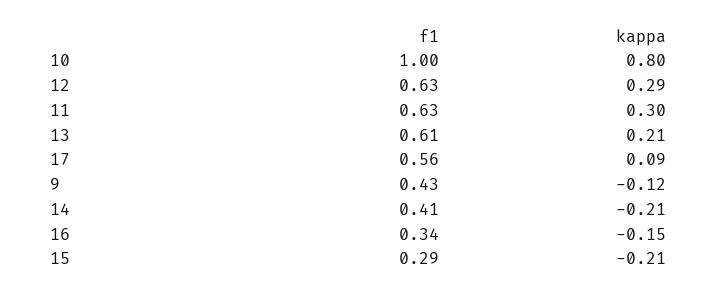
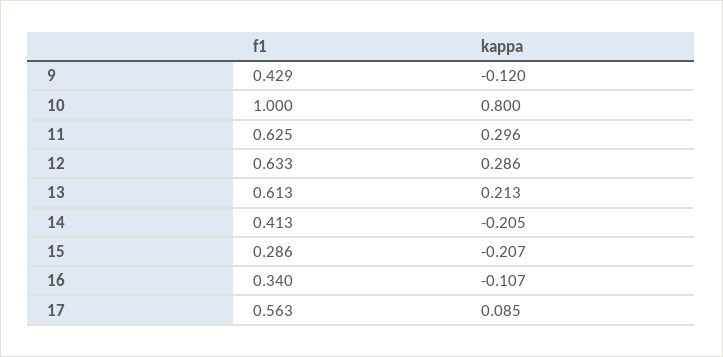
  {
    "f1": {
      "10": 1,
      "12": 0.633,
      "11": 0.625,
      "13": 0.613,
      "17": 0.563,
      "9": 0.429,
      "14": 0.413,
      "16": 0.34,
      "15": 0.286
    },
    "kappa": {
      "10": 0.8,
      "12": 0.286,
      "11": 0.296,
      "13": 0.213,
      "17": 0.085,
      "9": -0.12,
      "14": -0.205,
-     "16": -0.15,
+     "16": -0.107,
      "15": -0.207
    }
  }

